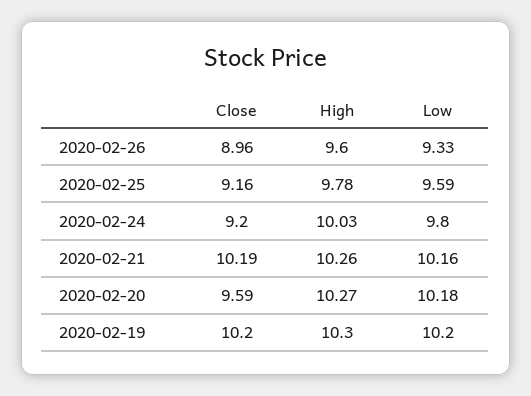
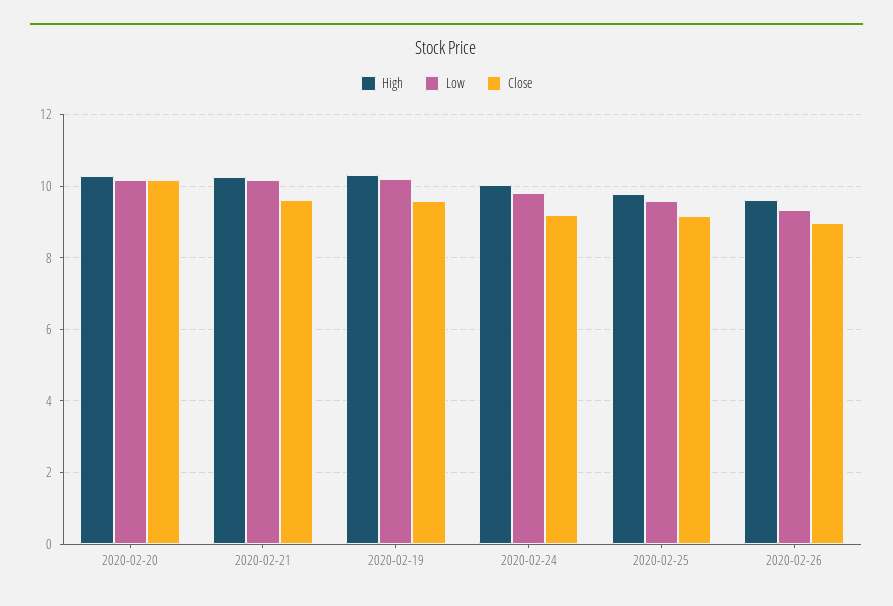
  {
    "Close": {
      "2020-02-26": 8.96,
      "2020-02-25": 9.16,
      "2020-02-24": 9.2,
-     "2020-02-21": 10.19,
+     "2020-02-21": 9.6,
-     "2020-02-20": 9.59,
+     "2020-02-20": 10.2,
-     "2020-02-19": 10.2
+     "2020-02-19": 9.6
    },
    "High": {
      "2020-02-26": 9.6,
      "2020-02-25": 9.78,
      "2020-02-24": 10.03,
      "2020-02-21": 10.26,
      "2020-02-20": 10.27,
      "2020-02-19": 10.3
    },
    "Low": {
      "2020-02-26": 9.33,
      "2020-02-25": 9.59,
      "2020-02-24": 9.8,
      "2020-02-21": 10.16,
      "2020-02-20": 10.18,
      "2020-02-19": 10.2
    }
  }

